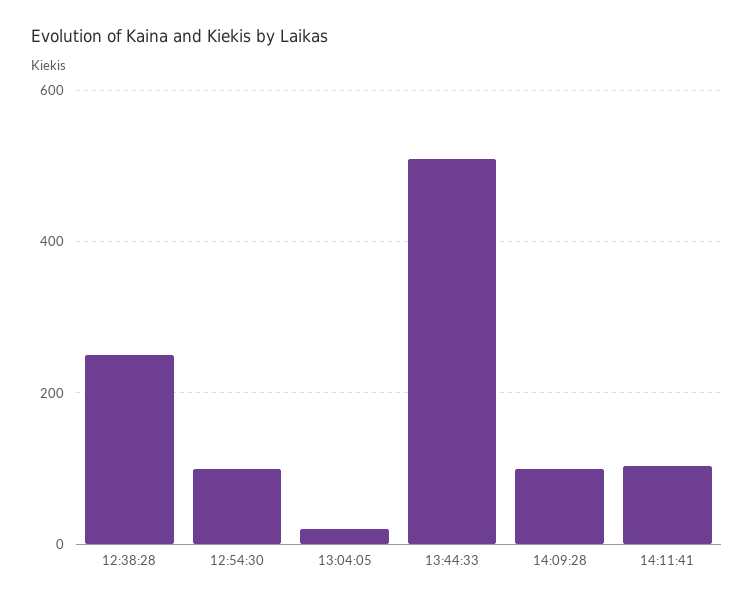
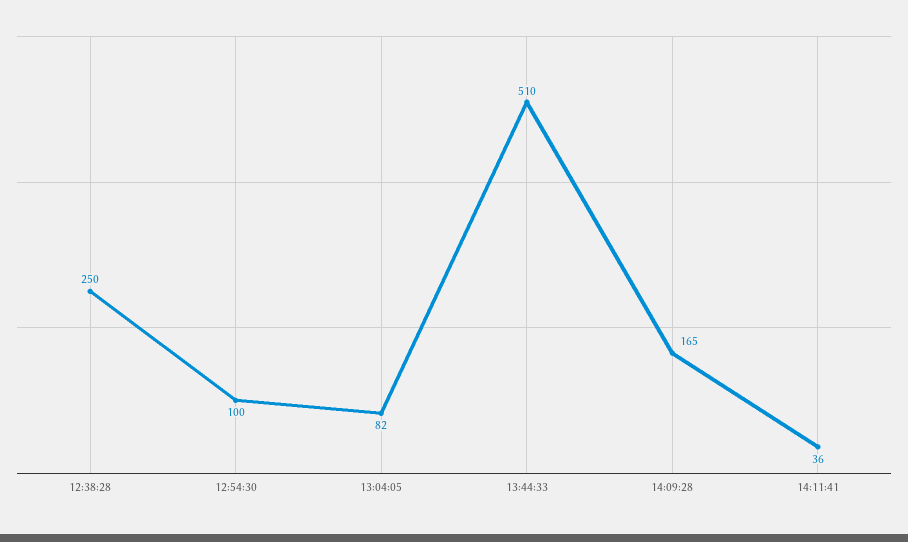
  {
    "12:38:28": 250,
    "12:54:30": 100,
-   "13:04:05": 20,
+   "13:04:05": 82,
    "13:44:33": 510,
-   "14:09:28": 100,
+   "14:09:28": 165,
-   "14:11:41": 100
+   "14:11:41": 36
  }

